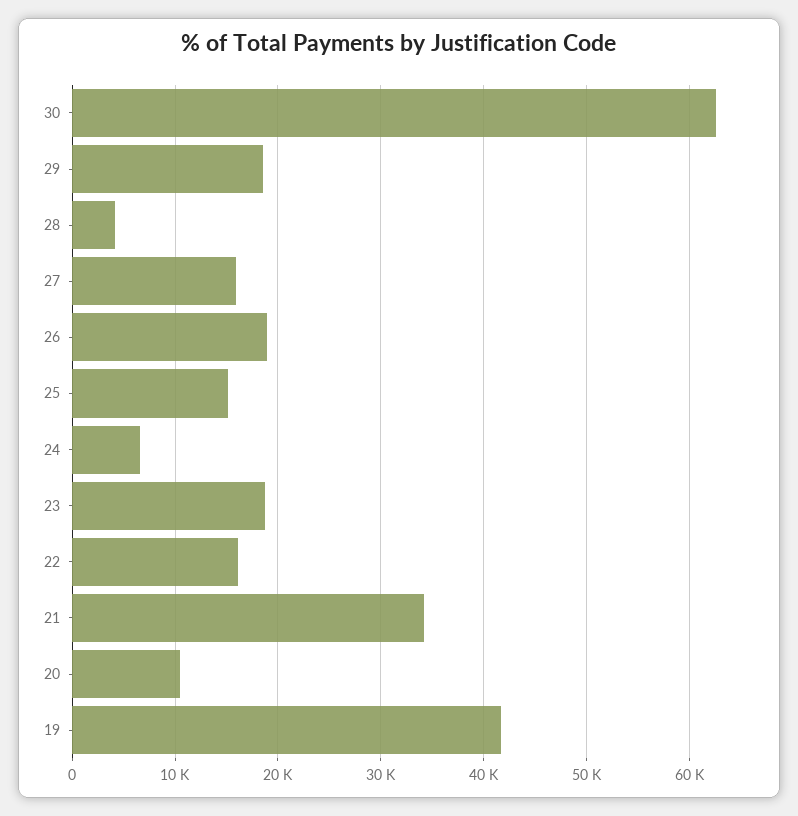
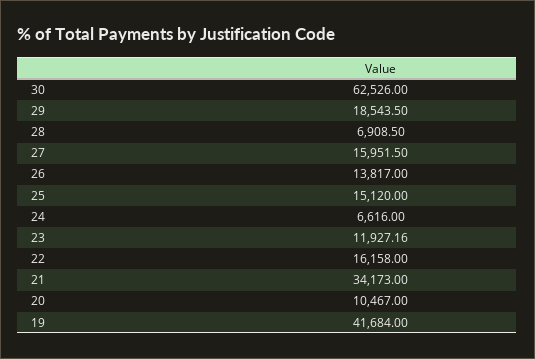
  {
    "30": 62526,
    "29": 18543.5,
-   "28": 4000,
+   "28": 6908.5,
    "27": 15951.5,
-   "26": 19000,
+   "26": 13817,
    "25": 15120,
    "24": 6616,
-   "23": 19000,
+   "23": 11927.16,
    "22": 16158,
    "21": 34173,
    "20": 10467,
    "19": 41684
  }

